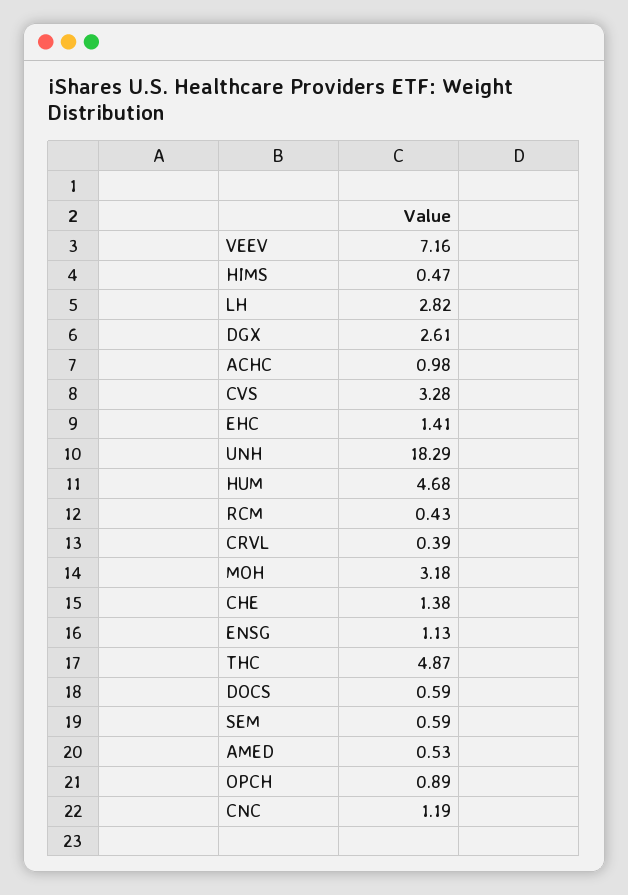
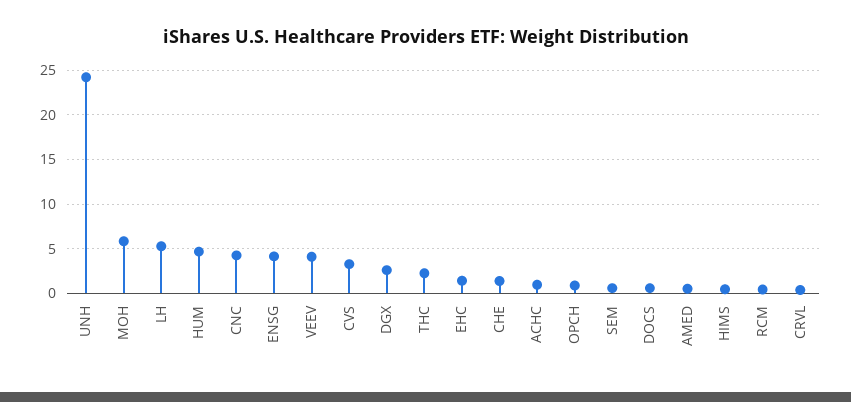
  {
-   "VEEV": 7.16,
+   "VEEV": 4,
    "HIMS": 0.47,
-   "LH": 2.82,
+   "LH": 5,
    "DGX": 2.61,
    "ACHC": 0.98,
    "CVS": 3.28,
    "EHC": 1.41,
-   "UNH": 18.29,
+   "UNH": 24,
    "HUM": 4.68,
    "RCM": 0.43,
    "CRVL": 0.39,
-   "MOH": 3.18,
+   "MOH": 6,
    "CHE": 1.38,
-   "ENSG": 1.13,
+   "ENSG": 4,
-   "THC": 4.87,
+   "THC": 2,
    "DOCS": 0.59,
    "SEM": 0.59,
    "AMED": 0.53,
    "OPCH": 0.89,
-   "CNC": 1.19
+   "CNC": 4
  }

